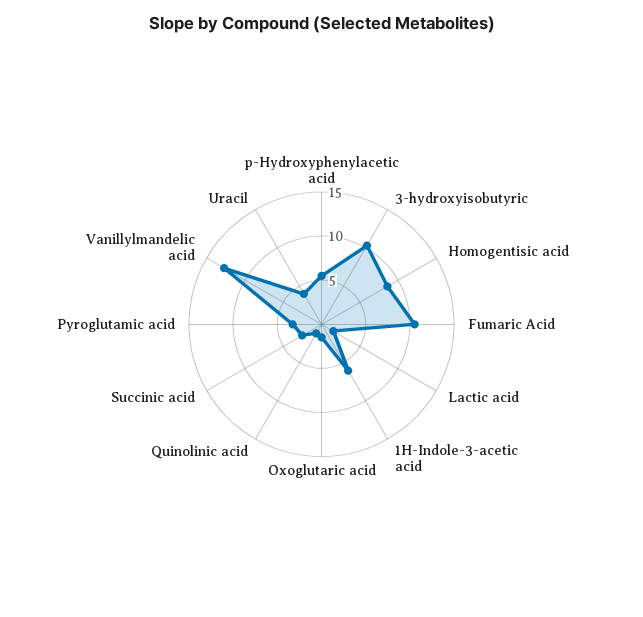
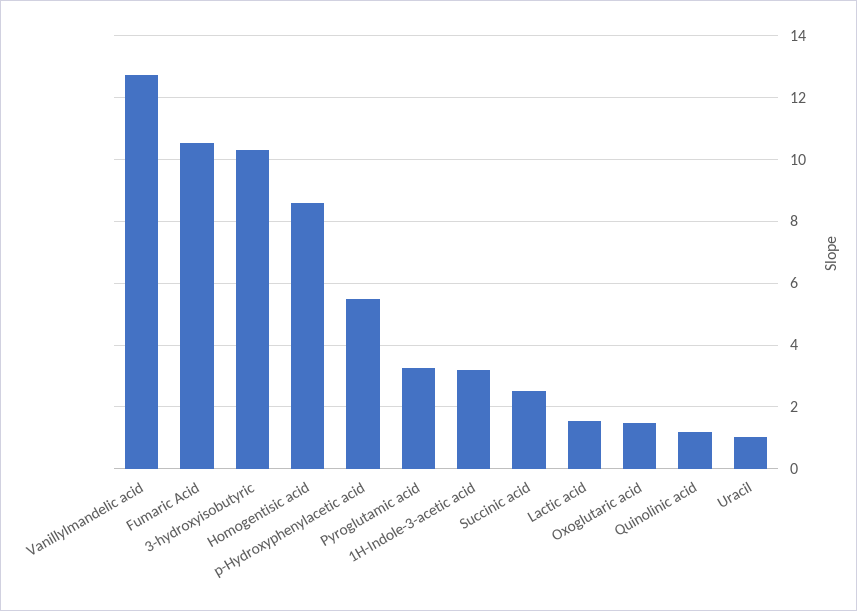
  {
    "p-Hydroxyphenylacetic acid": 5.4,
    "3-hydroxyisobutyric": 10.4,
    "Homogentisic acid": 8.6,
    "Fumaric Acid": 10.6,
    "Lactic acid": 1.6,
-   "1H-Indole-3-acetic acid": 6,
+   "1H-Indole-3-acetic acid": 3.2,
    "Oxoglutaric acid": 1.4,
    "Quinolinic acid": 1.2,
    "Succinic acid": 2.6,
    "Pyroglutamic acid": 3.2,
    "Vanillylmandelic acid": 12.8,
-   "Uracil": 4
+   "Uracil": 1
  }

